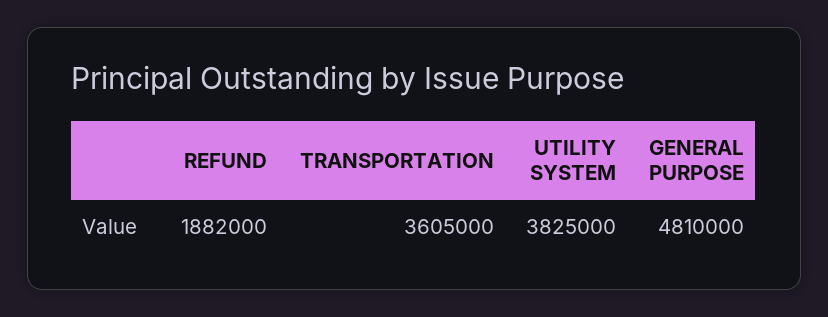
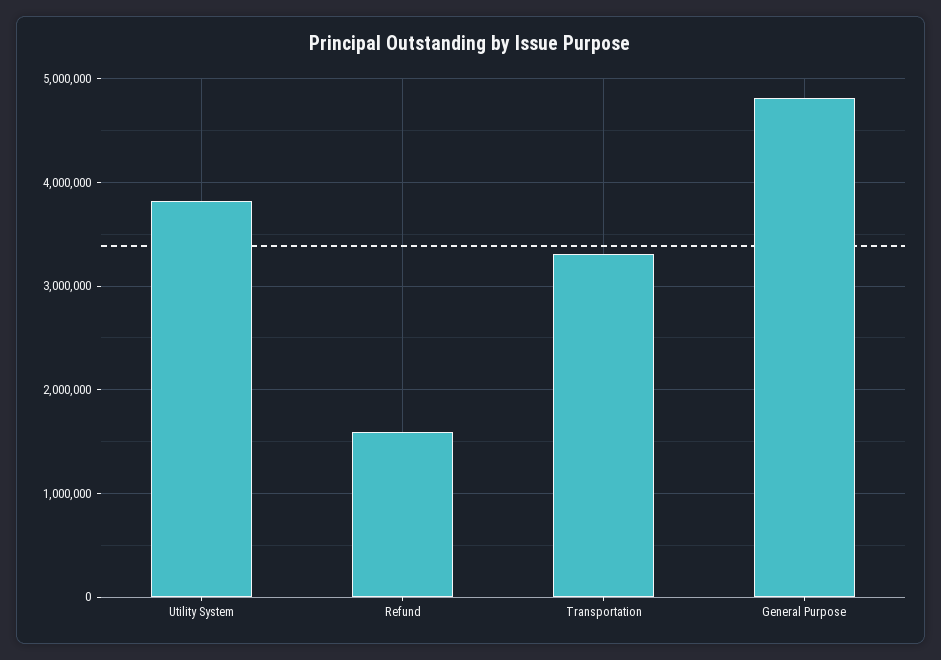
  {
-   "REFUND": 1882000,
+   "REFUND": 1600000,
-   "TRANSPORTATION": 3605000,
+   "TRANSPORTATION": 3300000,
    "UTILITY SYSTEM": 3825000,
    "GENERAL PURPOSE": 4810000
  }

